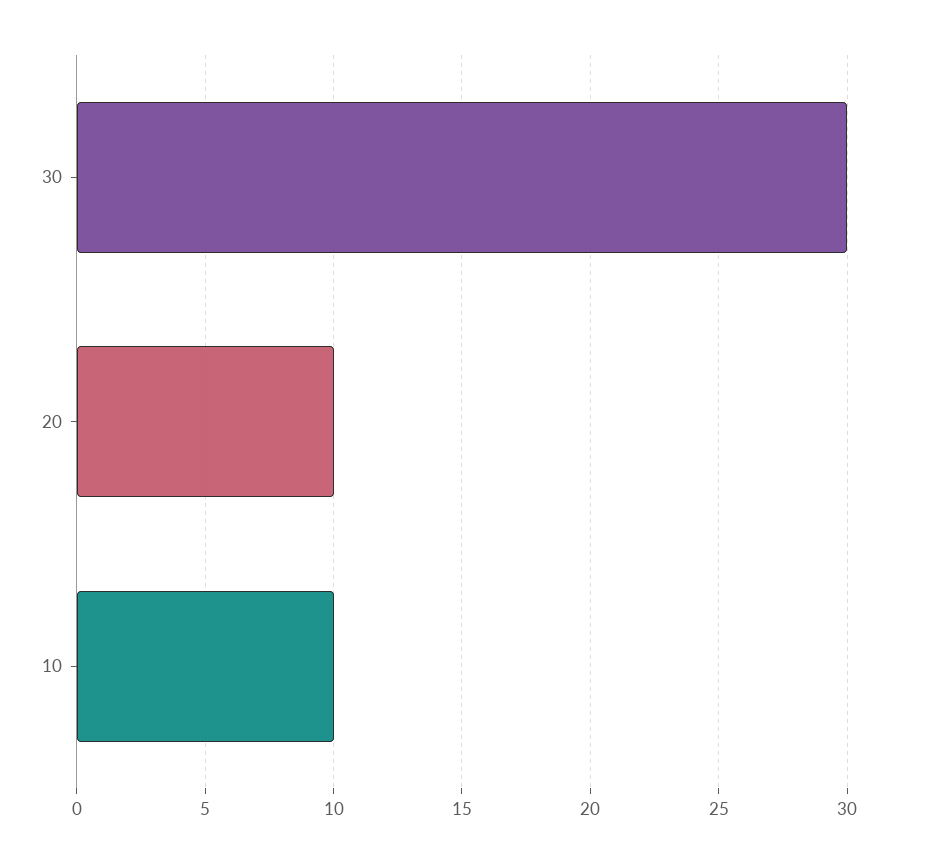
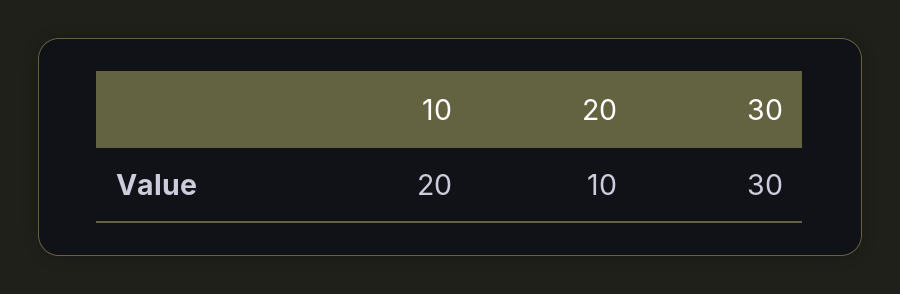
  {
    "30": 30,
    "20": 10,
-   "10": 10
+   "10": 20
  }

